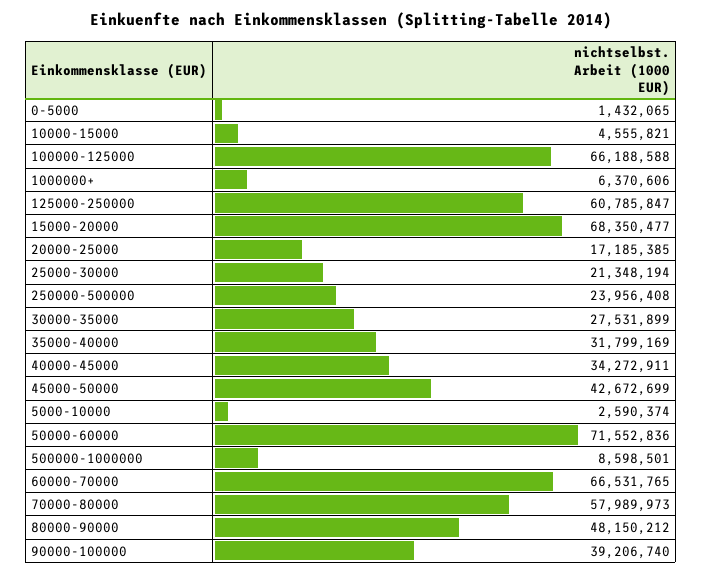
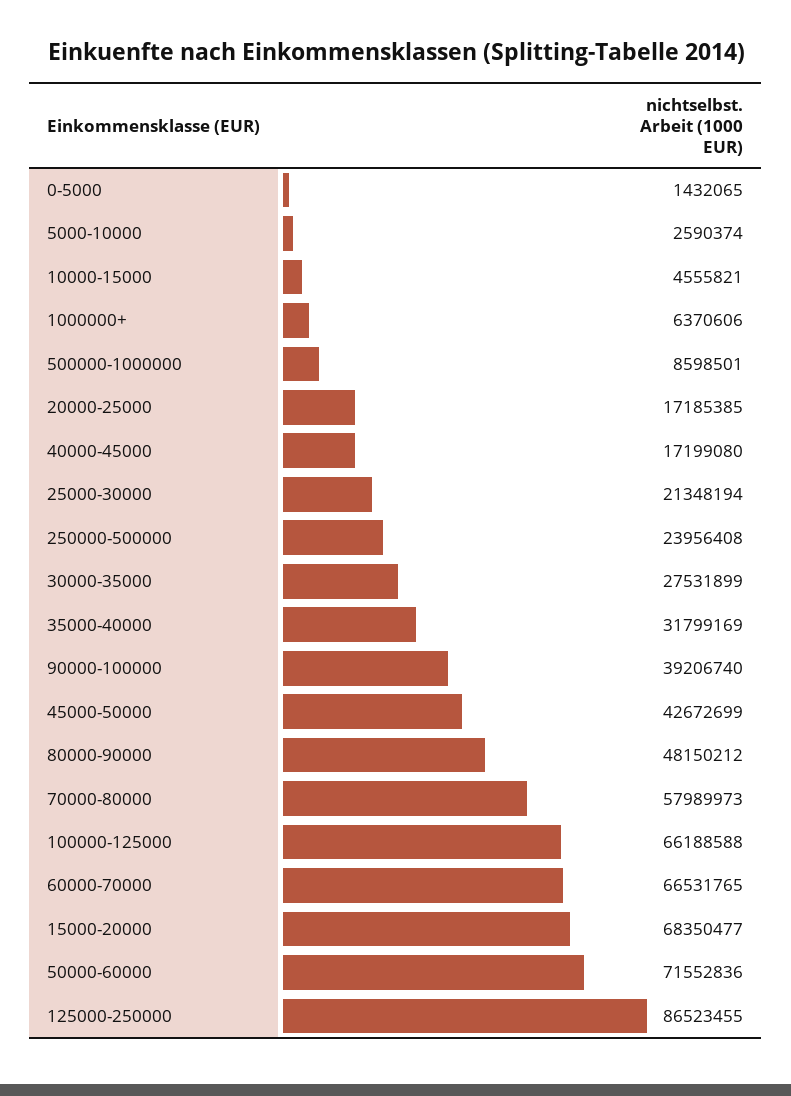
  {
    "0-5000": 1432065,
    "10000-15000": 4555821,
    "100000-125000": 66188588,
    "1000000+": 6370606,
-   "125000-250000": 60785847,
+   "125000-250000": 86523455,
    "15000-20000": 68350477,
    "20000-25000": 17185385,
    "25000-30000": 21348194,
    "250000-500000": 23956408,
    "30000-35000": 27531899,
    "35000-40000": 31799169,
-   "40000-45000": 34272911,
+   "40000-45000": 17199080,
    "45000-50000": 42672699,
    "5000-10000": 2590374,
    "50000-60000": 71552836,
    "500000-1000000": 8598501,
    "60000-70000": 66531765,
    "70000-80000": 57989973,
    "80000-90000": 48150212,
    "90000-100000": 39206740
  }

